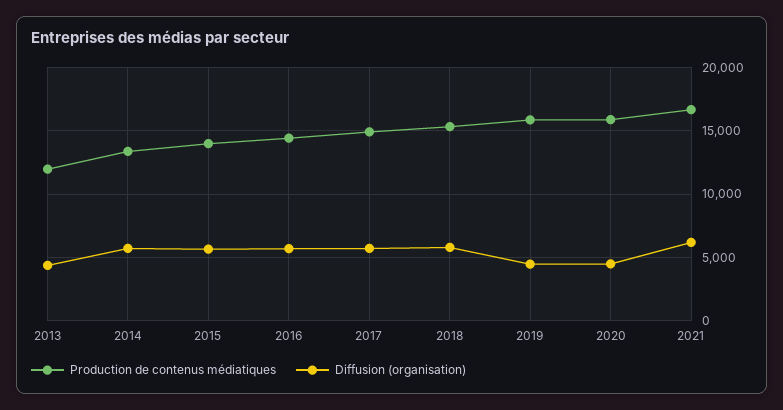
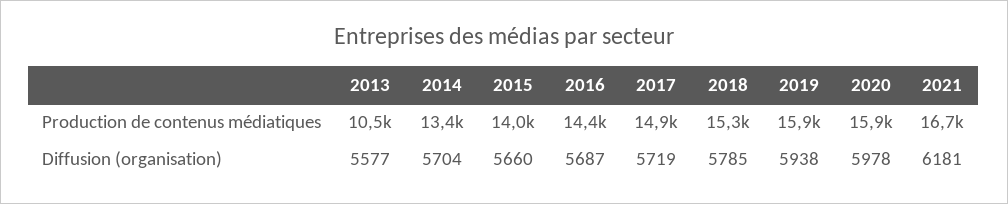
  {
    "Production de contenus médiatiques": {
-     "2013": 12000,
+     "2013": 10500,
      "2014": 13400,
      "2015": 14000,
      "2016": 14400,
      "2017": 14900,
      "2018": 15300,
      "2019": 15900,
      "2020": 15900,
      "2021": 16700
    },
    "Diffusion (organisation)": {
-     "2013": 4500,
+     "2013": 5577,
      "2014": 5704,
      "2015": 5660,
      "2016": 5687,
      "2017": 5719,
      "2018": 5785,
-     "2019": 4500,
+     "2019": 5938,
-     "2020": 4500,
+     "2020": 5978,
      "2021": 6181
    }
  }

